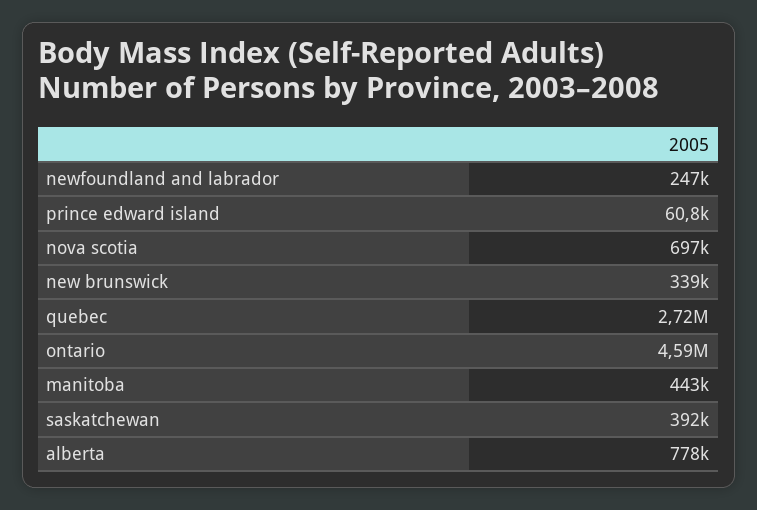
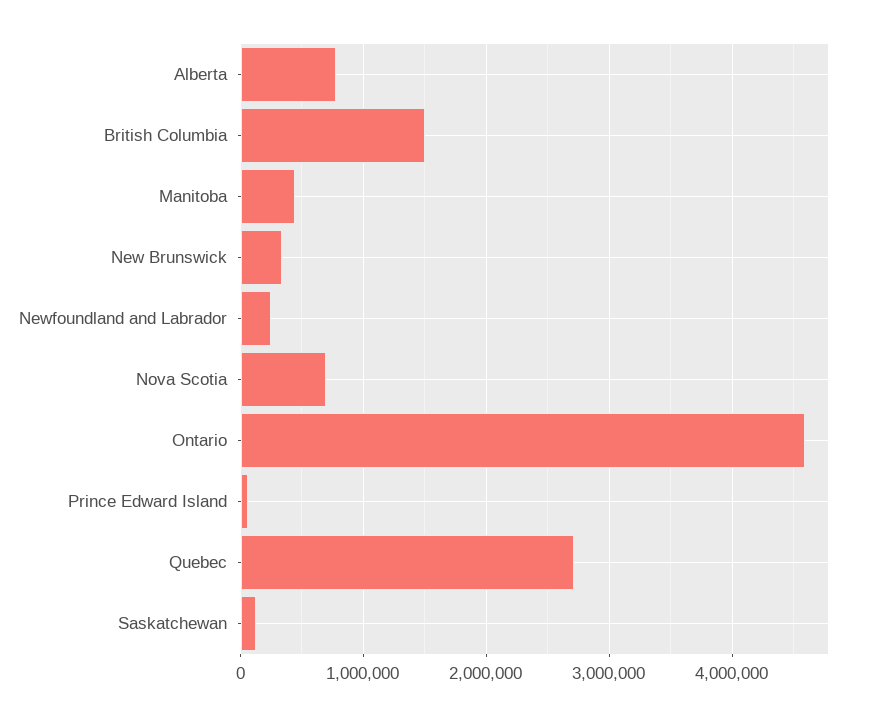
  {
    "newfoundland and labrador": 247000,
    "prince edward island": 60800,
    "nova scotia": 697000,
    "new brunswick": 339000,
    "quebec": 2720000,
    "ontario": 4590000,
    "manitoba": 443000,
-   "saskatchewan": 392000,
+   "saskatchewan": 100000,
-   "alberta": 778000
+   "alberta": 778000,
+   "British Columbia": 1500000
  }

